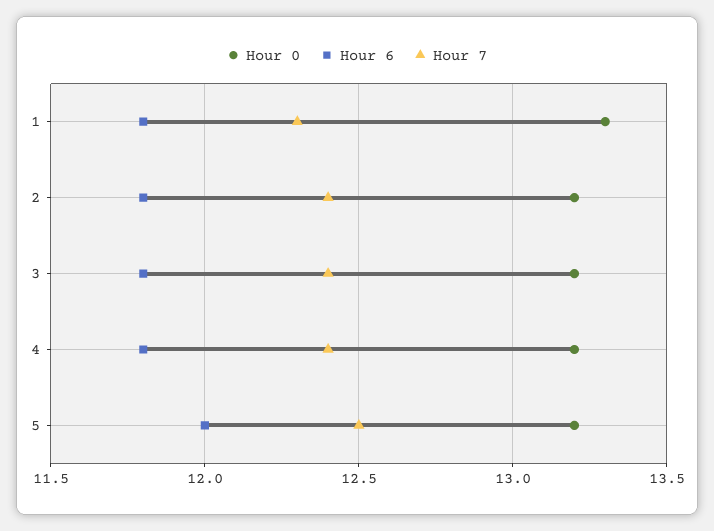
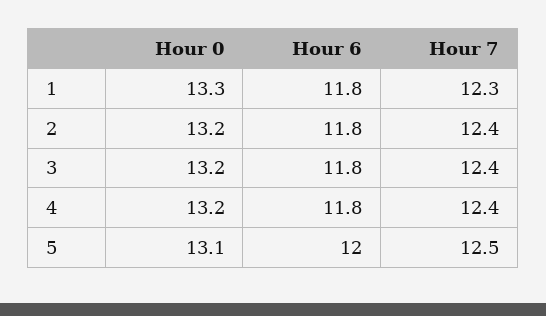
  {
    "Hour 0": {
      "1": 13.3,
      "2": 13.2,
      "3": 13.2,
      "4": 13.2,
-     "5": 13.2
+     "5": 13.1
    },
    "Hour 6": {
      "1": 11.8,
      "2": 11.8,
      "3": 11.8,
      "4": 11.8,
      "5": 12
    },
    "Hour 7": {
      "1": 12.3,
      "2": 12.4,
      "3": 12.4,
      "4": 12.4,
      "5": 12.5
    }
  }

